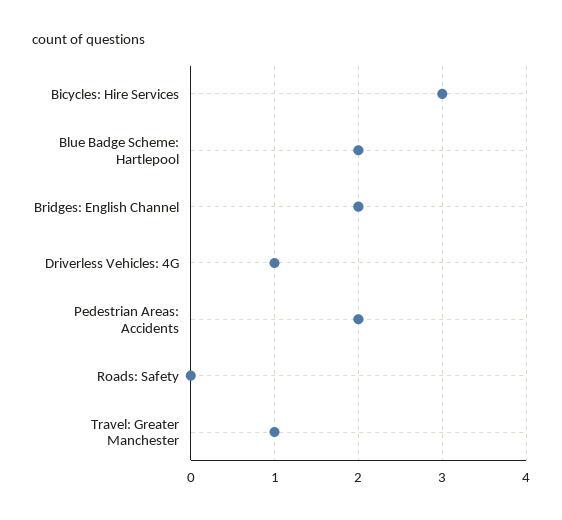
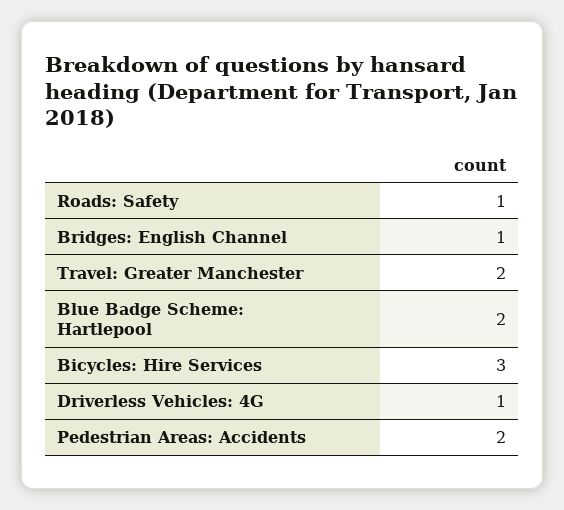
  {
    "Bicycles: Hire Services": 3,
    "Blue Badge Scheme: Hartlepool": 2,
-   "Bridges: English Channel": 2,
+   "Bridges: English Channel": 1,
    "Driverless Vehicles: 4G": 1,
    "Pedestrian Areas: Accidents": 2,
-   "Roads: Safety": 0,
+   "Roads: Safety": 1,
-   "Travel: Greater Manchester": 1
+   "Travel: Greater Manchester": 2
  }

